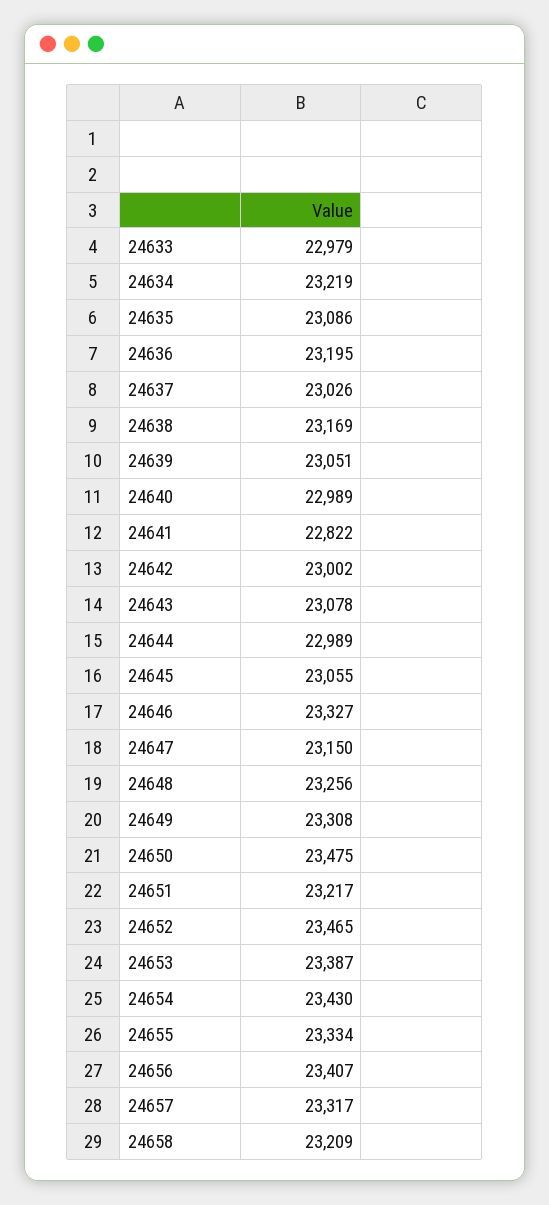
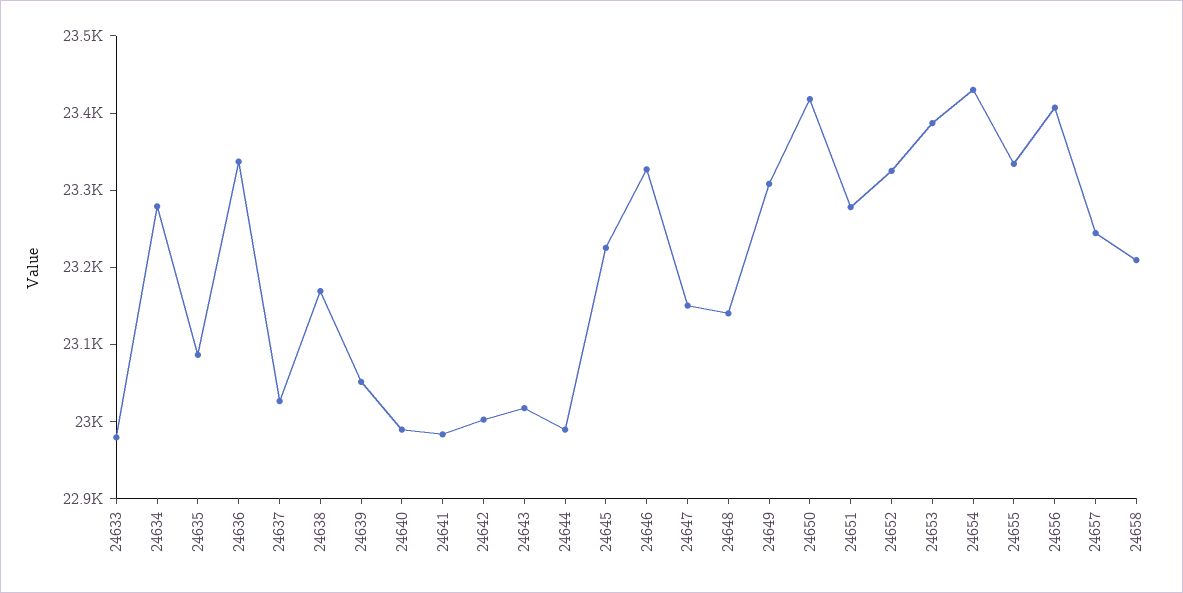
  {
    "24633": 22979,
-   "24634": 23219,
+   "24634": 23280,
    "24635": 23086,
-   "24636": 23195,
+   "24636": 23340,
    "24637": 23026,
    "24638": 23169,
    "24639": 23051,
    "24640": 22989,
-   "24641": 22822,
+   "24641": 22980,
    "24642": 23002,
-   "24643": 23078,
+   "24643": 23020,
    "24644": 22989,
-   "24645": 23055,
+   "24645": 23220,
    "24646": 23327,
    "24647": 23150,
-   "24648": 23256,
+   "24648": 23140,
    "24649": 23308,
-   "24650": 23475,
+   "24650": 23420,
-   "24651": 23217,
+   "24651": 23280,
-   "24652": 23465,
+   "24652": 23320,
    "24653": 23387,
    "24654": 23430,
    "24655": 23334,
    "24656": 23407,
-   "24657": 23317,
+   "24657": 23240,
    "24658": 23209
  }

